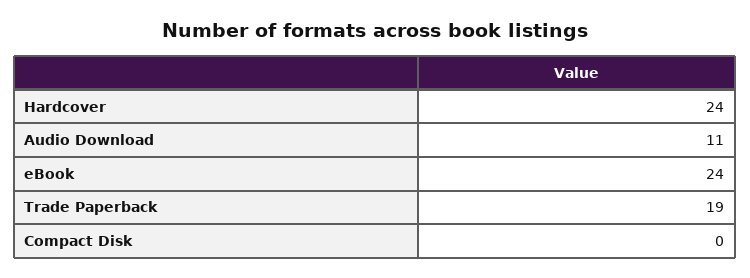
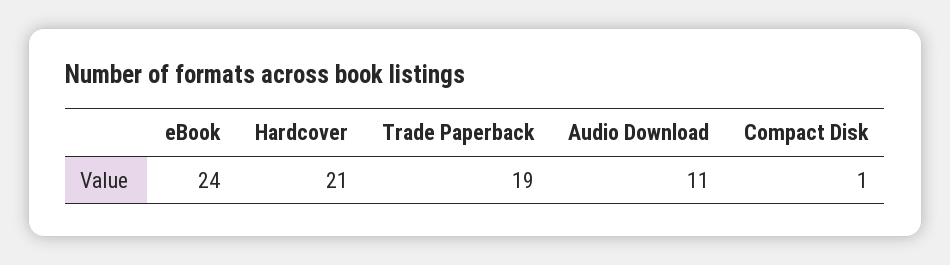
  {
-   "Hardcover": 24,
+   "Hardcover": 21,
    "Audio Download": 11,
    "eBook": 24,
    "Trade Paperback": 19,
-   "Compact Disk": 0
+   "Compact Disk": 1
  }

